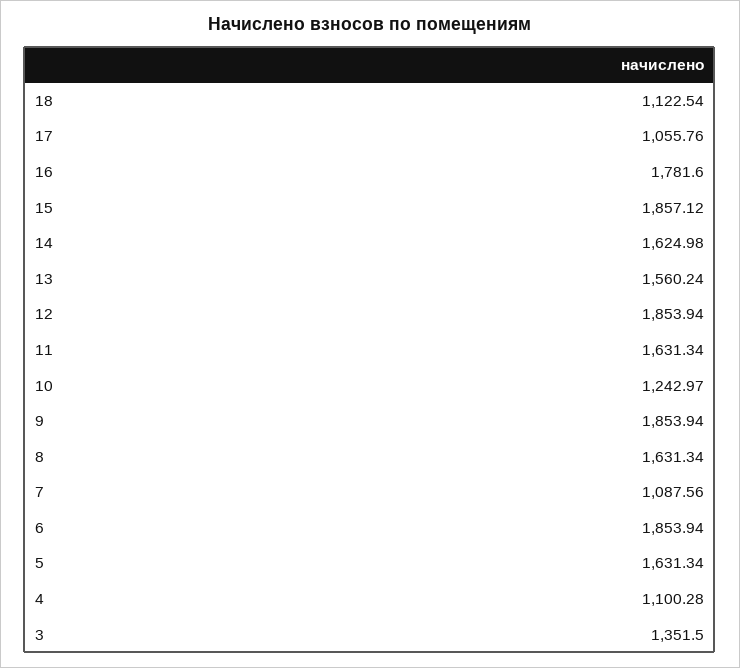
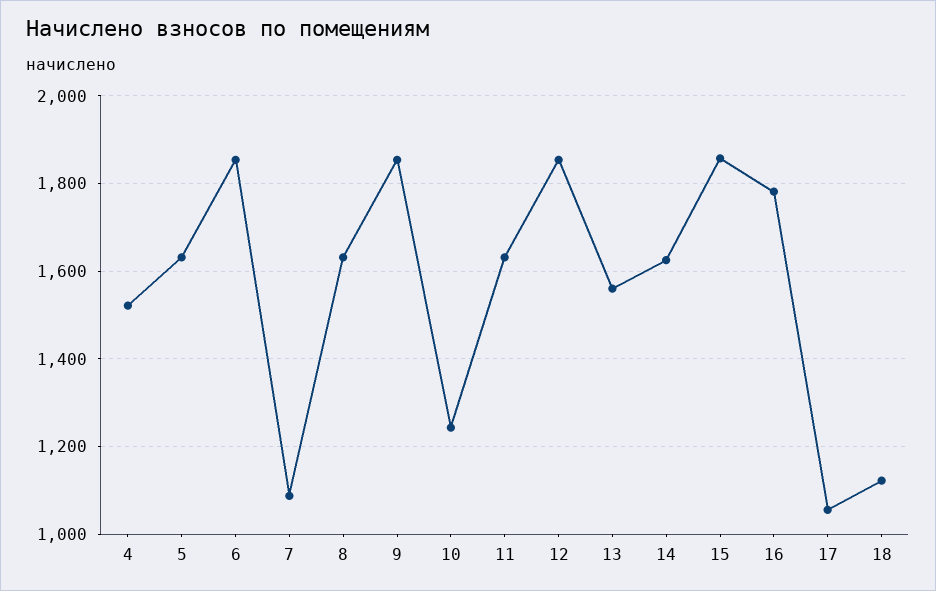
  {
    "18": 1122.54,
    "17": 1055.76,
    "16": 1781.6,
    "15": 1857.12,
    "14": 1624.98,
    "13": 1560.24,
    "12": 1853.94,
    "11": 1631.34,
    "10": 1242.97,
    "9": 1853.94,
    "8": 1631.34,
    "7": 1087.56,
    "6": 1853.94,
    "5": 1631.34,
-   "4": 1100.28,
+   "4": 1520
-   "3": 1351.5
  }

